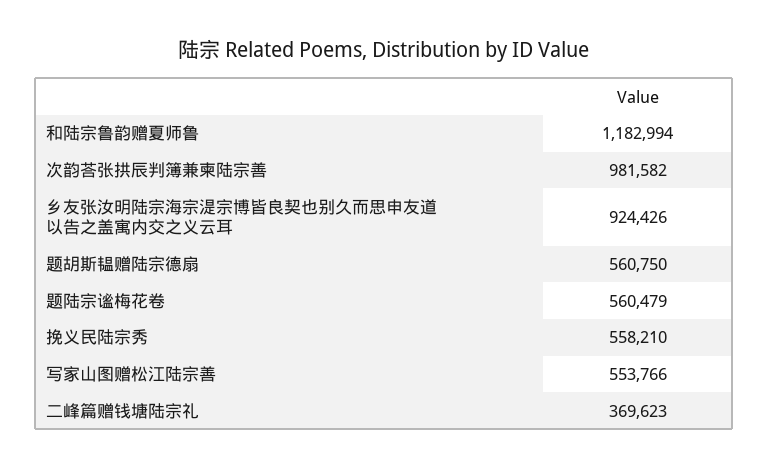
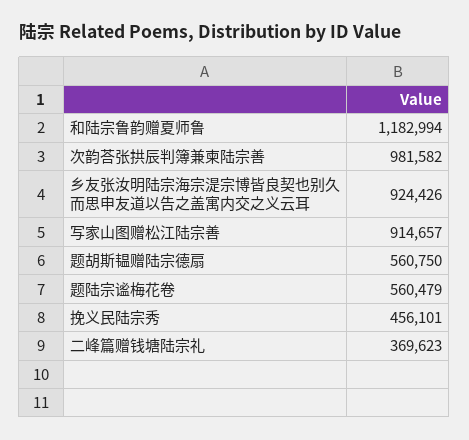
  {
    "和陆宗鲁韵赠夏师鲁": 1182994,
    "次韵荅张拱辰判簿兼柬陆宗善": 981582,
    "乡友张汝明陆宗海宗湜宗博皆良契也别久而思申友道以告之盖寓内交之义云耳": 924426,
    "题胡斯韫赠陆宗德扇": 560750,
    "题陆宗谧梅花卷": 560479,
-   "挽义民陆宗秀": 558210,
+   "挽义民陆宗秀": 456101,
-   "写家山图赠松江陆宗善": 553766,
+   "写家山图赠松江陆宗善": 914657,
    "二峰篇赠钱塘陆宗礼": 369623
  }

